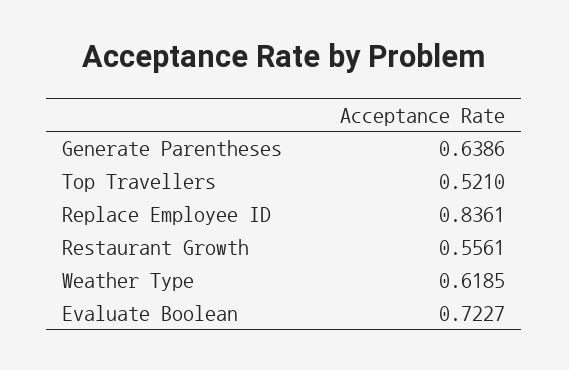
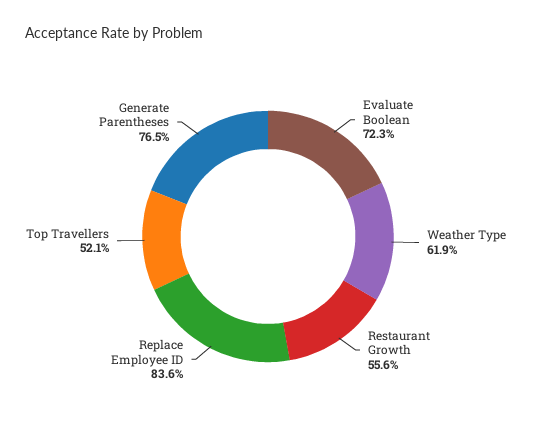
  {
-   "Generate Parentheses": 0.6386,
+   "Generate Parentheses": 0.765,
    "Top Travellers": 0.521,
    "Replace Employee ID": 0.8361,
    "Restaurant Growth": 0.5561,
    "Weather Type": 0.6185,
    "Evaluate Boolean": 0.7227
  }

